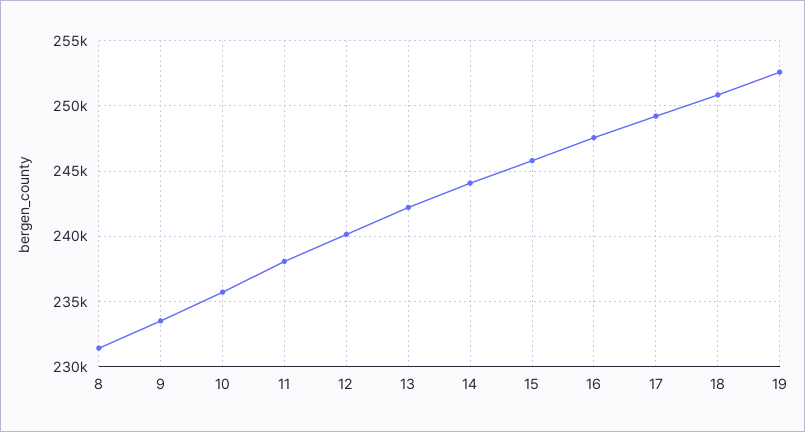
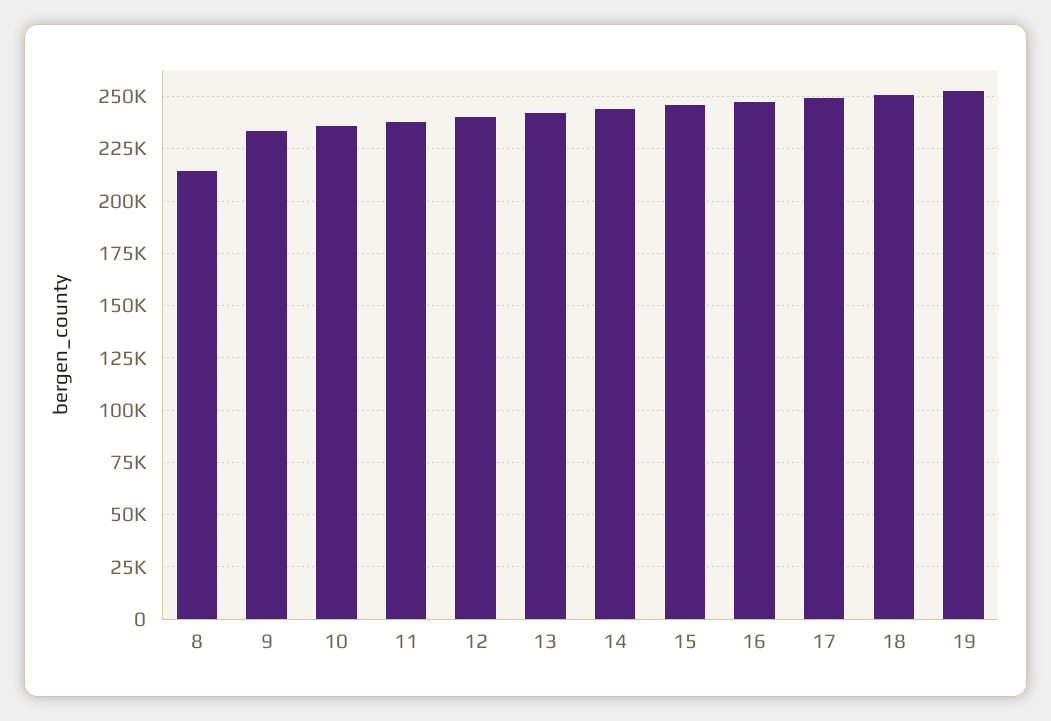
  {
-   "8": 231500,
+   "8": 215000,
    "9": 233500,
    "10": 235500,
    "11": 238000,
    "12": 240000,
    "13": 242000,
    "14": 244000,
    "15": 246000,
    "16": 247500,
    "17": 249000,
    "18": 251000,
    "19": 252500
  }

